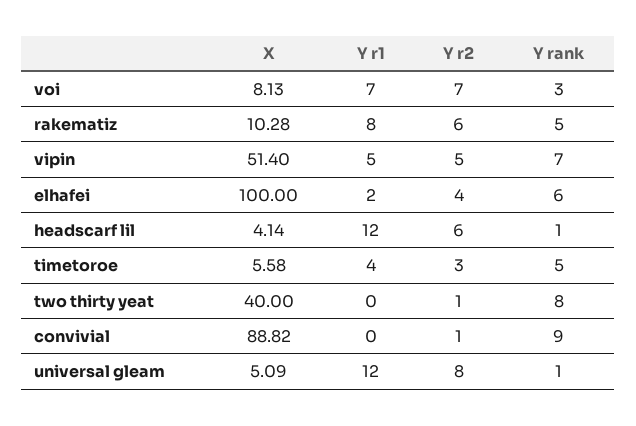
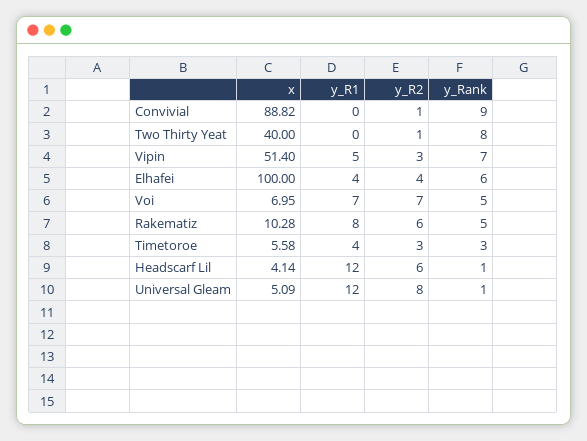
  {
    "X": {
-     "voi": 8.13,
+     "voi": 6.95,
      "rakematiz": 10.28,
      "vipin": 51.4,
      "elhafei": 100,
      "headscarf lil": 4.14,
      "timetoroe": 5.58,
      "two thirty yeat": 40,
      "convivial": 88.82,
      "universal gleam": 5.09
    },
    "Y r1": {
      "voi": 7,
      "rakematiz": 8,
      "vipin": 5,
-     "elhafei": 2,
+     "elhafei": 4,
      "headscarf lil": 12,
      "timetoroe": 4,
      "two thirty yeat": 0,
      "convivial": 0,
      "universal gleam": 12
    },
    "Y r2": {
      "voi": 7,
      "rakematiz": 6,
-     "vipin": 5,
+     "vipin": 3,
      "elhafei": 4,
      "headscarf lil": 6,
      "timetoroe": 3,
      "two thirty yeat": 1,
      "convivial": 1,
      "universal gleam": 8
    },
    "Y rank": {
-     "voi": 3,
+     "voi": 5,
      "rakematiz": 5,
      "vipin": 7,
      "elhafei": 6,
      "headscarf lil": 1,
-     "timetoroe": 5,
+     "timetoroe": 3,
      "two thirty yeat": 8,
      "convivial": 9,
      "universal gleam": 1
    }
  }

